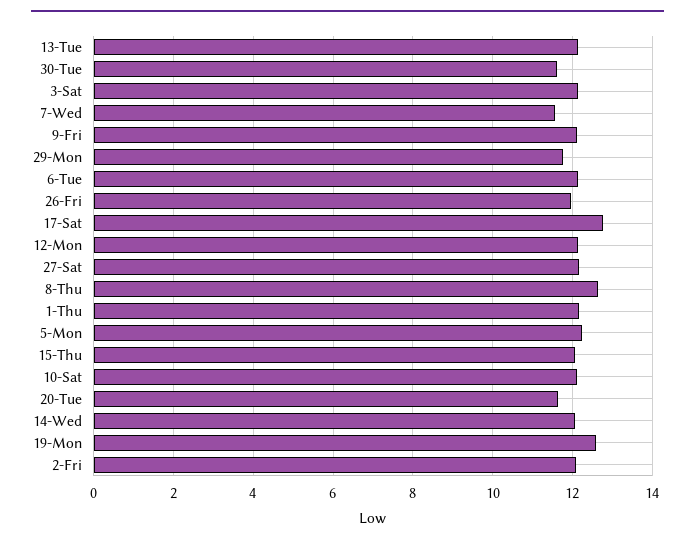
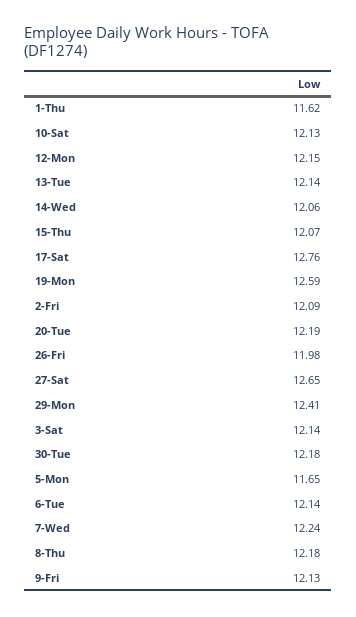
  {
    "13-Tue": 12.14,
-   "30-Tue": 11.6,
+   "30-Tue": 12.18,
    "3-Sat": 12.14,
-   "7-Wed": 11.6,
+   "7-Wed": 12.24,
    "9-Fri": 12.13,
-   "29-Mon": 11.8,
+   "29-Mon": 12.41,
    "6-Tue": 12.14,
    "26-Fri": 11.98,
    "17-Sat": 12.76,
    "12-Mon": 12.15,
-   "27-Sat": 12.2,
+   "27-Sat": 12.65,
-   "8-Thu": 12.6,
+   "8-Thu": 12.18,
-   "1-Thu": 12.2,
+   "1-Thu": 11.62,
-   "5-Mon": 12.2,
+   "5-Mon": 11.65,
    "15-Thu": 12.07,
    "10-Sat": 12.13,
-   "20-Tue": 11.6,
+   "20-Tue": 12.19,
    "14-Wed": 12.06,
    "19-Mon": 12.59,
    "2-Fri": 12.09
  }

